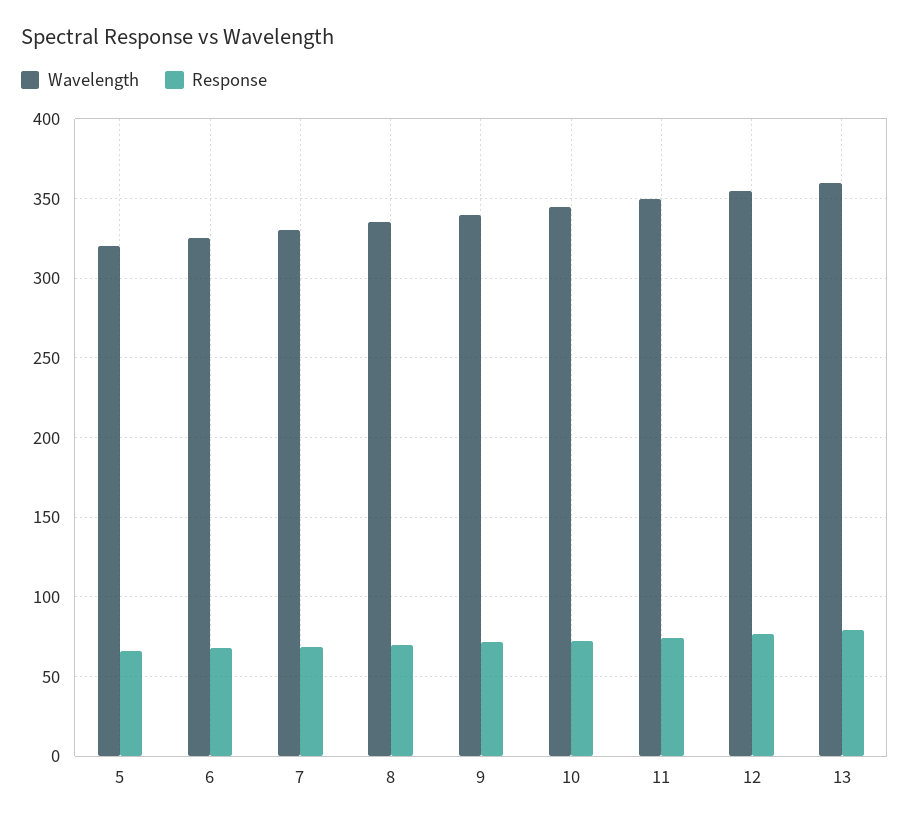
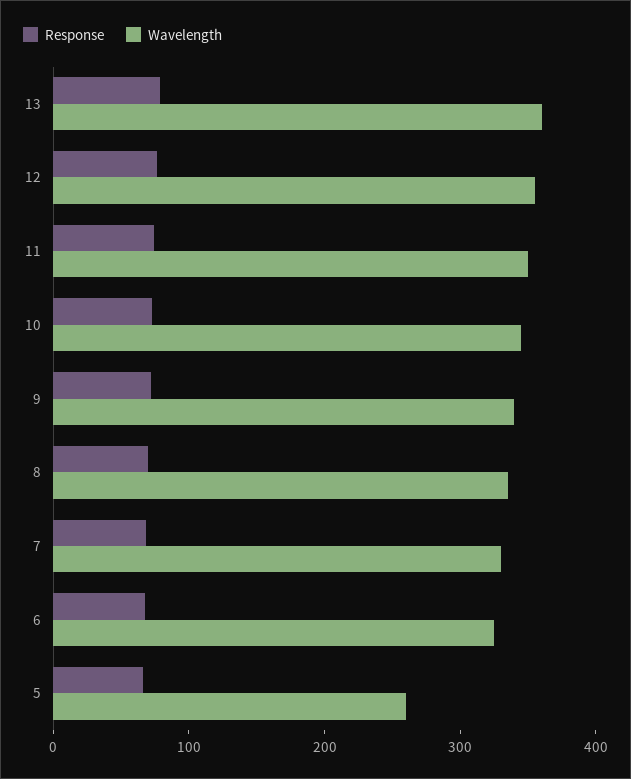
  {
    "Wavelength": {
-     "5": 320,
+     "5": 260,
      "6": 325,
      "7": 330,
      "8": 335,
      "9": 340,
      "10": 345,
      "11": 350,
      "12": 355,
      "13": 360
    },
    "Response": {
      "5": 65,
      "6": 70,
      "7": 70,
      "8": 70,
      "9": 70,
      "10": 75,
      "11": 75,
      "12": 75,
      "13": 80
    }
  }

